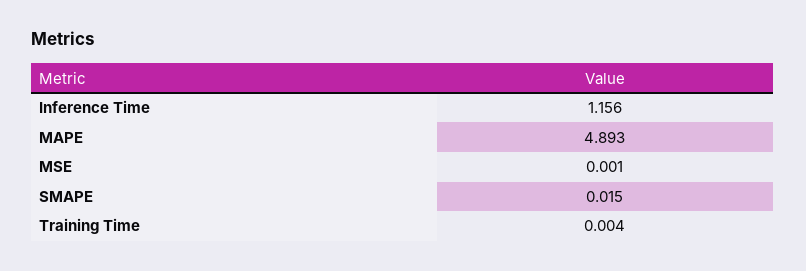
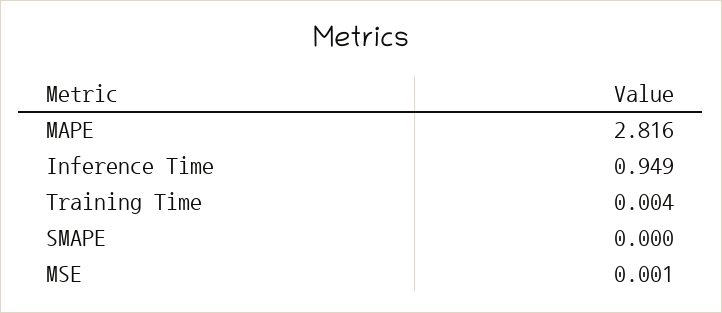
  {
-   "Inference Time": 1.156,
+   "Inference Time": 0.949,
-   "MAPE": 4.893,
+   "MAPE": 2.816,
    "MSE": 0.001,
-   "SMAPE": 0.015,
+   "SMAPE": 0,
    "Training Time": 0.004
  }

